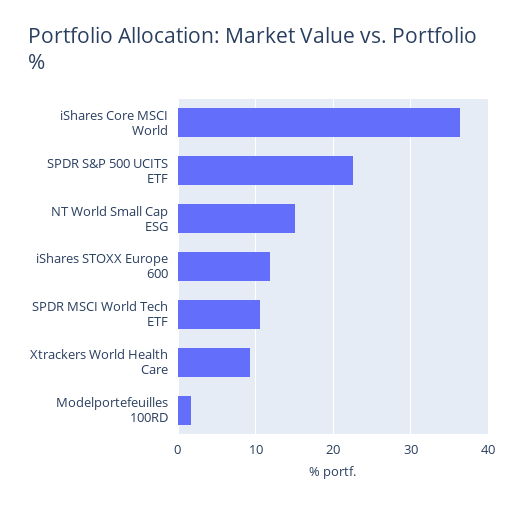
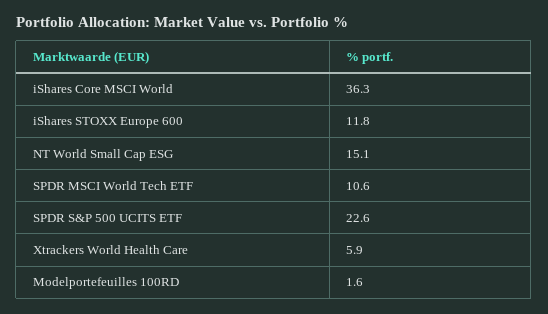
  {
    "iShares Core MSCI World": 36.3,
    "SPDR S&P 500 UCITS ETF": 22.6,
    "NT World Small Cap ESG": 15.1,
    "iShares STOXX Europe 600": 11.8,
    "SPDR MSCI World Tech ETF": 10.6,
-   "Xtrackers World Health Care": 9,
+   "Xtrackers World Health Care": 5.9,
    "Modelportefeuilles 100RD": 1.6
  }

